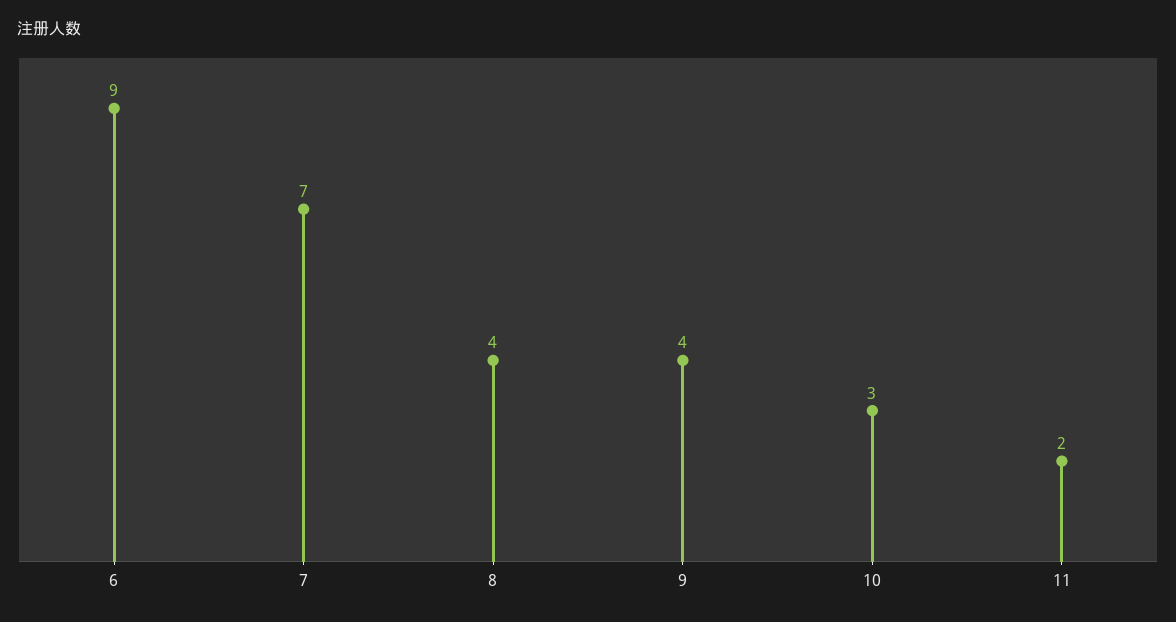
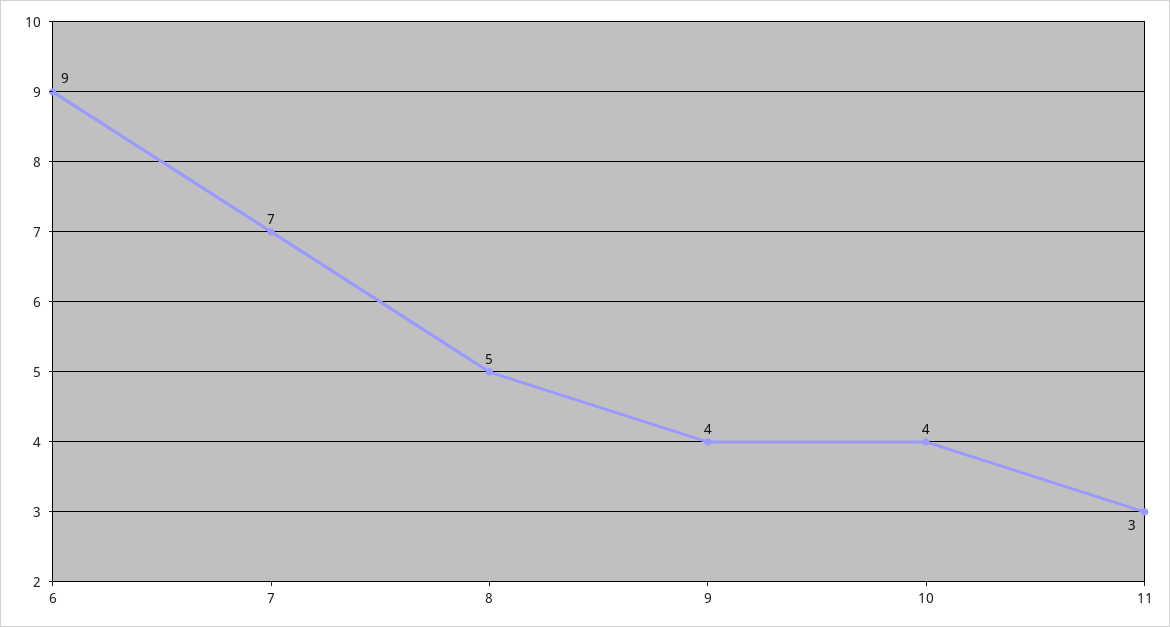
  {
    "6": 9,
    "7": 7,
-   "8": 4,
+   "8": 5,
    "9": 4,
-   "10": 3,
+   "10": 4,
-   "11": 2
+   "11": 3
  }

